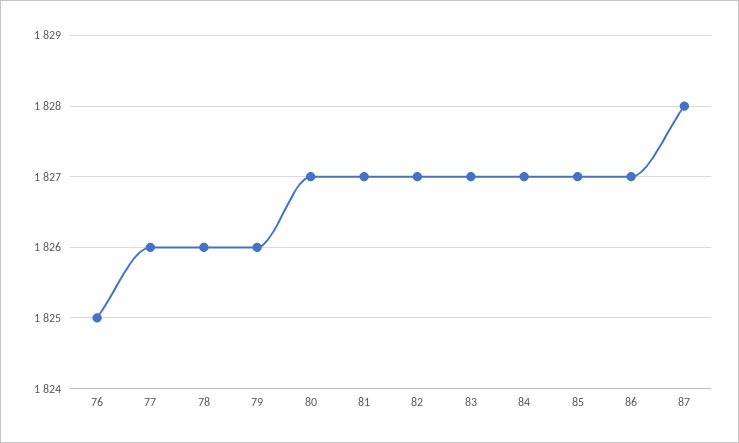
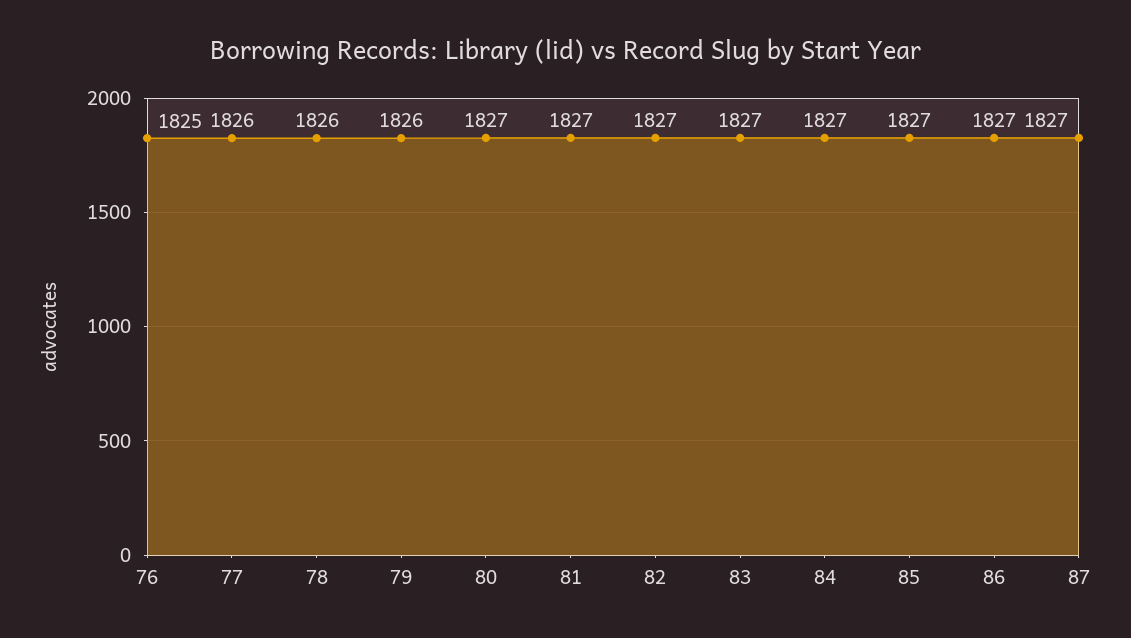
  {
    "76": 1825,
    "77": 1826,
    "78": 1826,
    "79": 1826,
    "80": 1827,
    "81": 1827,
    "82": 1827,
    "83": 1827,
    "84": 1827,
    "85": 1827,
    "86": 1827,
-   "87": 1828
+   "87": 1827
  }

